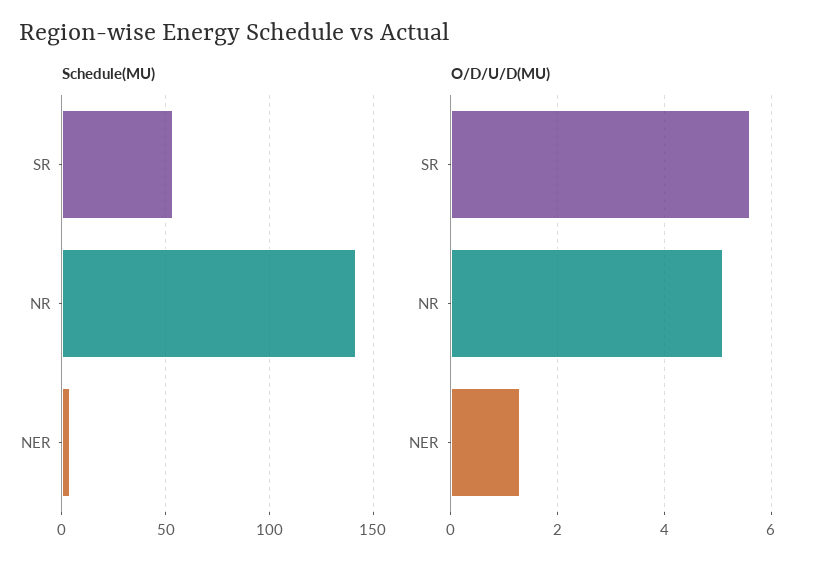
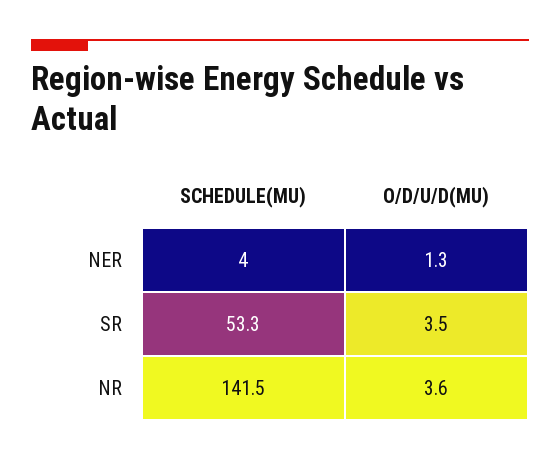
  {
    "Schedule(MU)": {
      "SR": 53.3,
      "NR": 141.5,
      "NER": 4
    },
    "O/D/U/D(MU)": {
-     "SR": 5.5,
+     "SR": 3.5,
-     "NR": 5,
+     "NR": 3.6,
      "NER": 1.3
    }
  }

